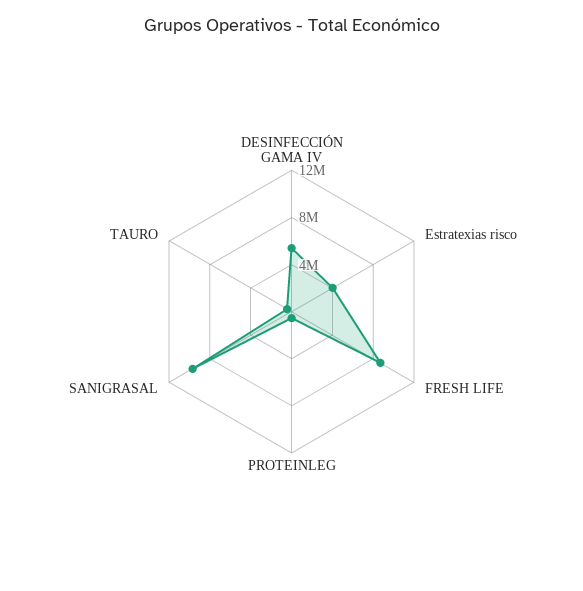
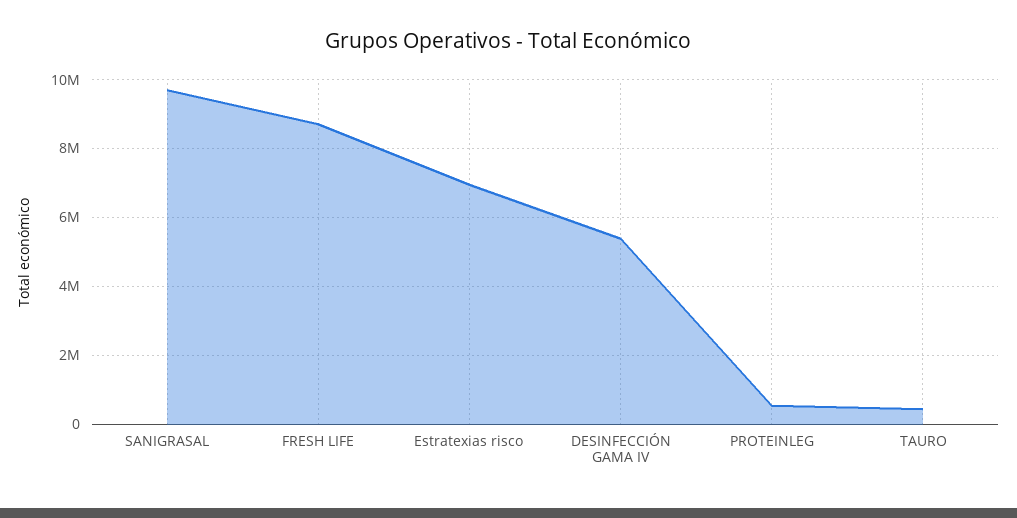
  {
    "DESINFECCIÓN GAMA IV": 5400000,
-   "Estratexias risco": 4000000,
+   "Estratexias risco": 7000000,
    "FRESH LIFE": 8800000,
    "PROTEINLEG": 600000,
    "SANIGRASAL": 9600000,
    "TAURO": 400000
  }

